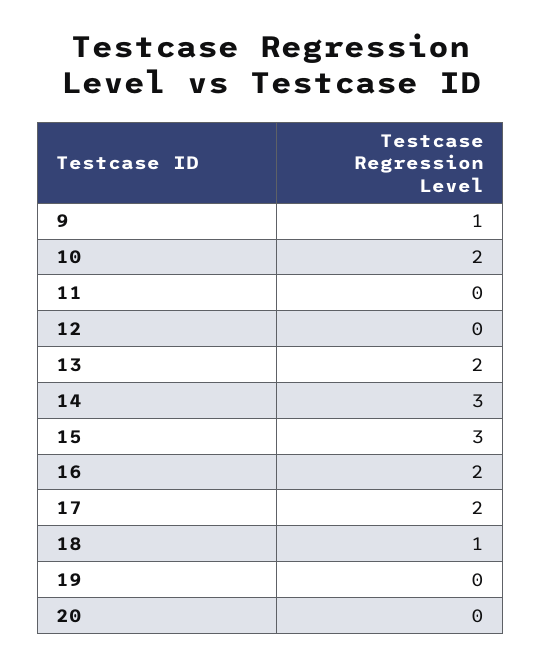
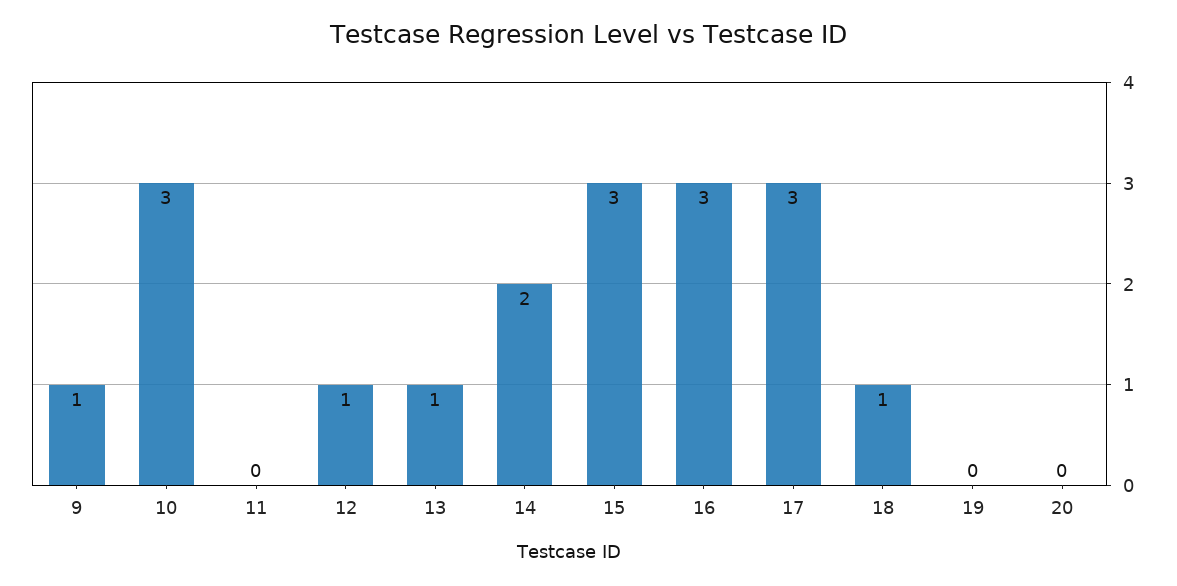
  {
    "9": 1,
-   "10": 2,
+   "10": 3,
    "11": 0,
-   "12": 0,
+   "12": 1,
-   "13": 2,
+   "13": 1,
-   "14": 3,
+   "14": 2,
    "15": 3,
-   "16": 2,
+   "16": 3,
-   "17": 2,
+   "17": 3,
    "18": 1,
    "19": 0,
    "20": 0
  }

